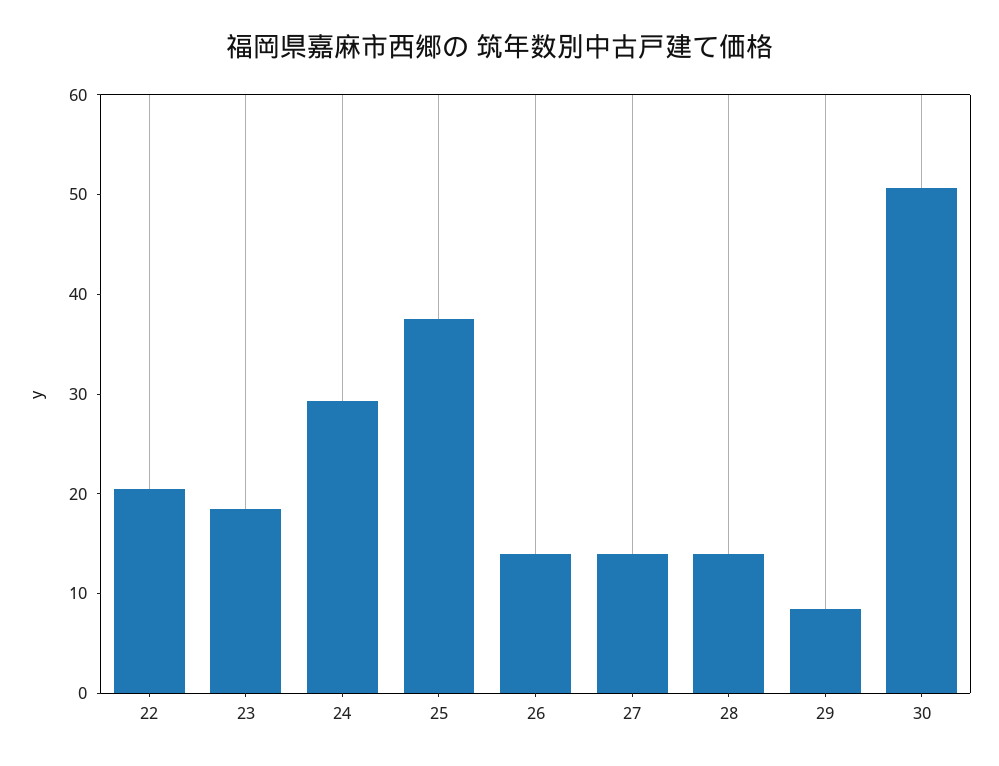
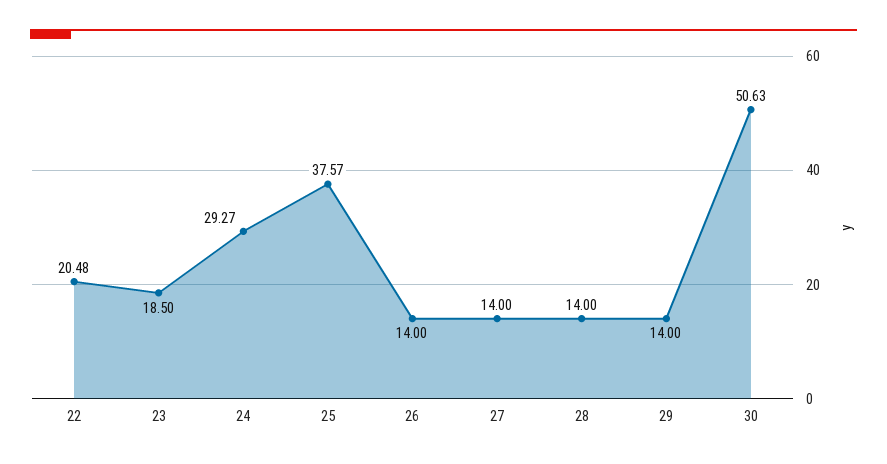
  {
    "22": 20.48,
    "23": 18.5,
    "24": 29.27,
    "25": 37.57,
    "26": 14,
    "27": 14,
    "28": 14,
-   "29": 8,
+   "29": 14,
    "30": 50.63
  }

